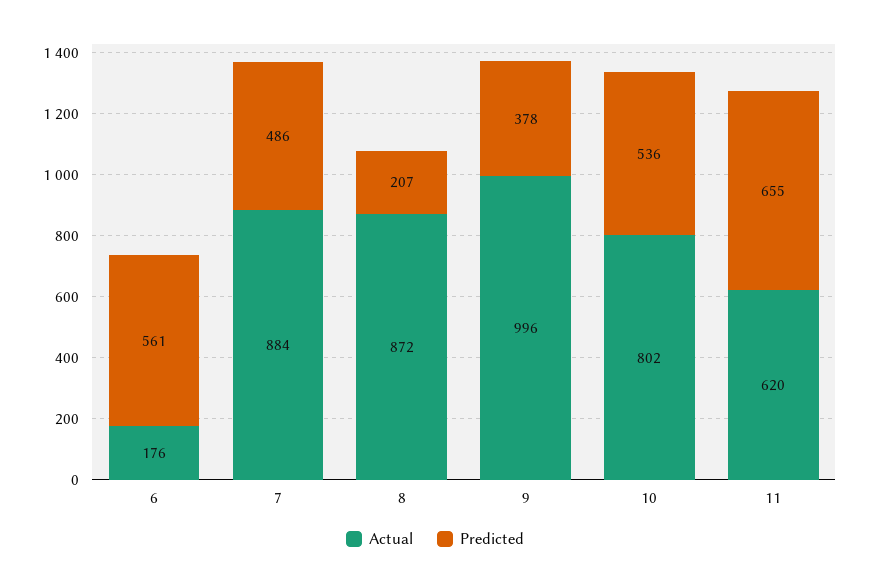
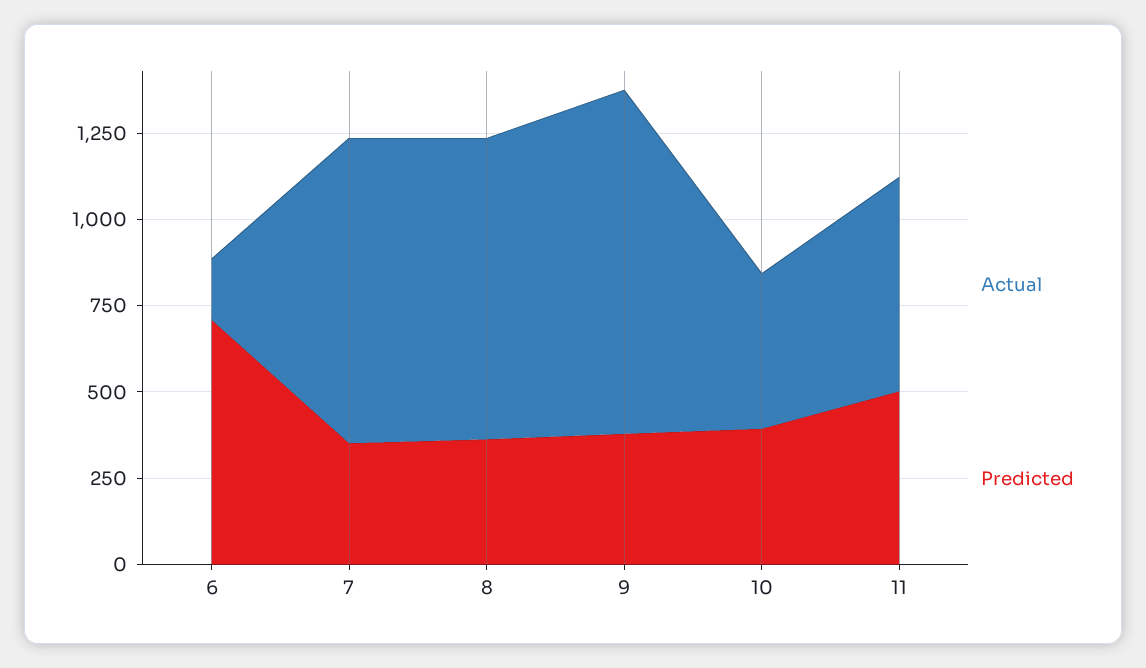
  {
    "Actual": {
      "6": 176,
      "7": 884,
      "8": 872,
      "9": 996,
-     "10": 802,
+     "10": 450,
      "11": 620
    },
    "Predicted": {
-     "6": 561,
+     "6": 700,
-     "7": 486,
+     "7": 350,
-     "8": 207,
+     "8": 350,
      "9": 378,
-     "10": 536,
+     "10": 400,
-     "11": 655
+     "11": 500
    }
  }

